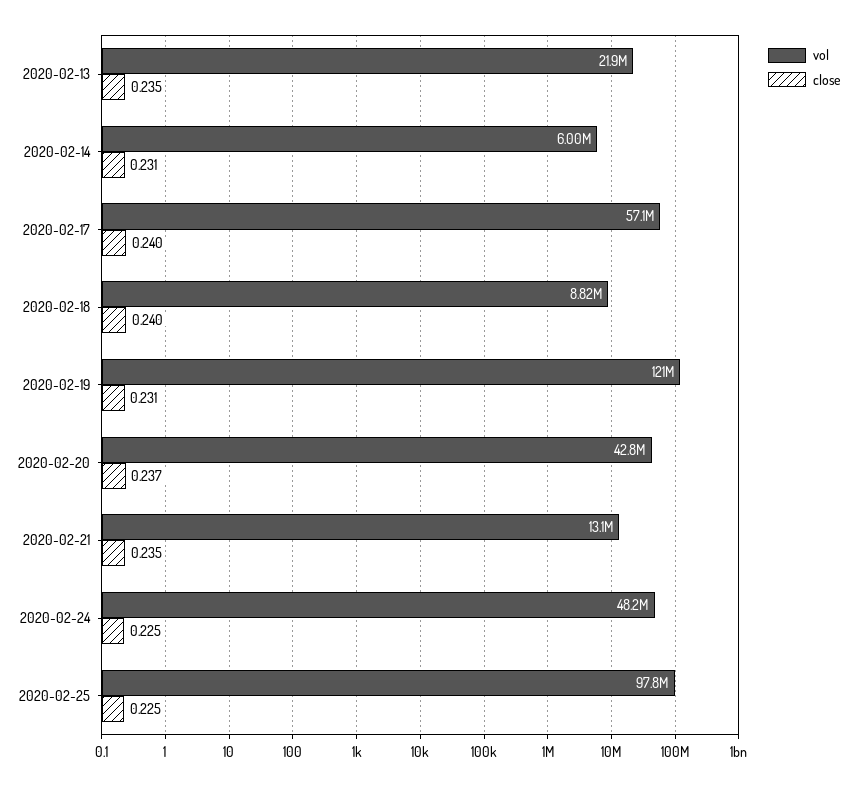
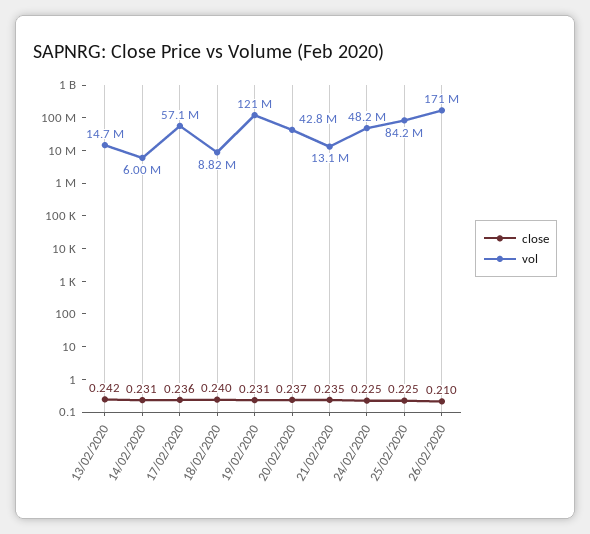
  {
    "vol": {
-     "2020-02-13": 21900000,
+     "2020-02-13": 14700000,
      "2020-02-14": 6000000,
      "2020-02-17": 57100000,
      "2020-02-18": 8820000,
      "2020-02-19": 121000000,
      "2020-02-20": 42800000,
      "2020-02-21": 13100000,
      "2020-02-24": 48200000,
-     "2020-02-25": 97800000
+     "2020-02-25": 84200000,
+     "26/02/2020": 171000000
    },
    "close": {
-     "2020-02-13": 0.235,
+     "2020-02-13": 0.242,
      "2020-02-14": 0.231,
-     "2020-02-17": 0.24,
+     "2020-02-17": 0.236,
      "2020-02-18": 0.24,
      "2020-02-19": 0.231,
      "2020-02-20": 0.237,
      "2020-02-21": 0.235,
      "2020-02-24": 0.225,
-     "2020-02-25": 0.225
+     "2020-02-25": 0.225,
+     "26/02/2020": 0.21
    }
  }

